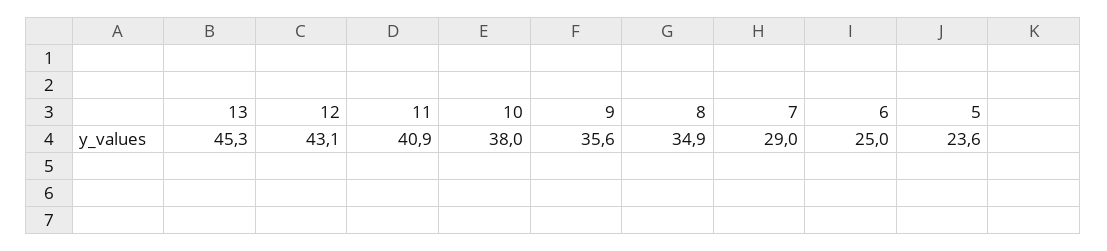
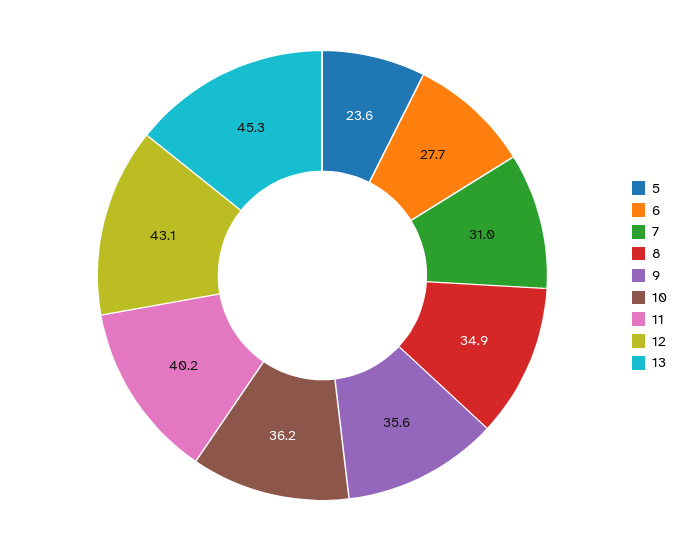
  {
    "13": 45.3,
    "12": 43.1,
-   "11": 40.9,
+   "11": 40.2,
-   "10": 38,
+   "10": 36.2,
    "9": 35.6,
    "8": 34.9,
-   "7": 29,
+   "7": 31,
-   "6": 25,
+   "6": 27.7,
    "5": 23.6
  }

